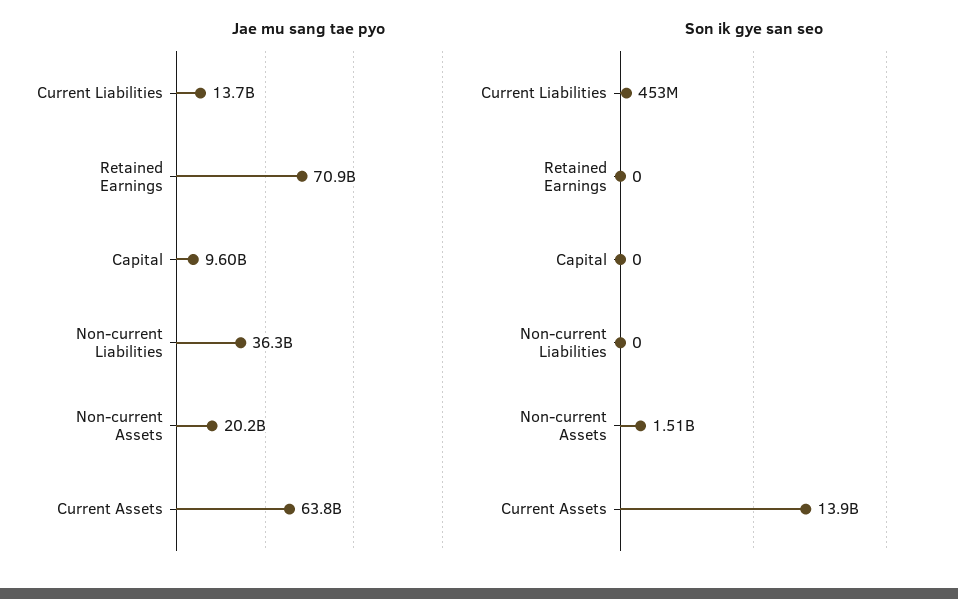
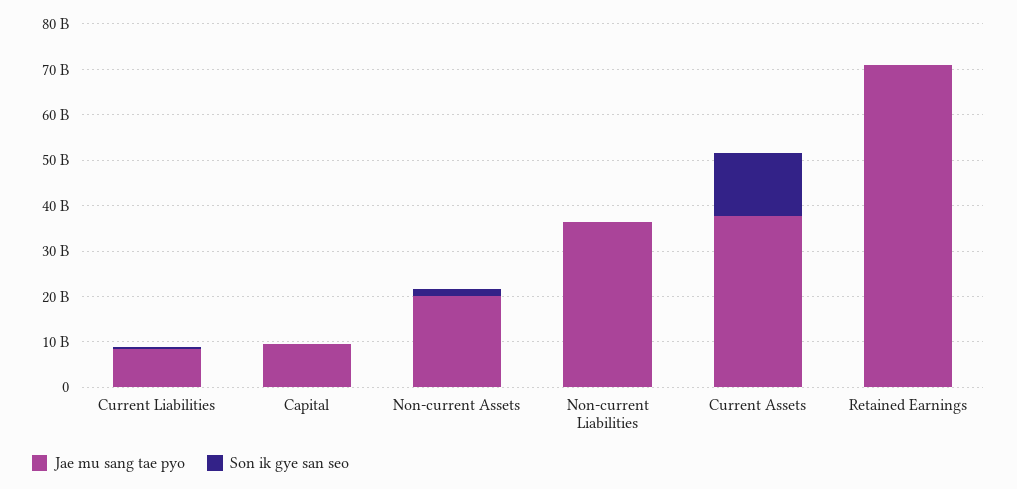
  {
    "Jae mu sang tae pyo": {
-     "Current Liabilities": 13700000000,
+     "Current Liabilities": 8000000000,
      "Retained Earnings": 70900000000,
      "Capital": 9600000000,
      "Non-current Liabilities": 36300000000,
      "Non-current Assets": 20200000000,
-     "Current Assets": 63800000000
+     "Current Assets": 38000000000
    },
    "Son ik gye san seo": {
      "Current Liabilities": 453000000,
      "Retained Earnings": 0,
      "Capital": 0,
      "Non-current Liabilities": 0,
      "Non-current Assets": 1510000000,
      "Current Assets": 13900000000
    }
  }

